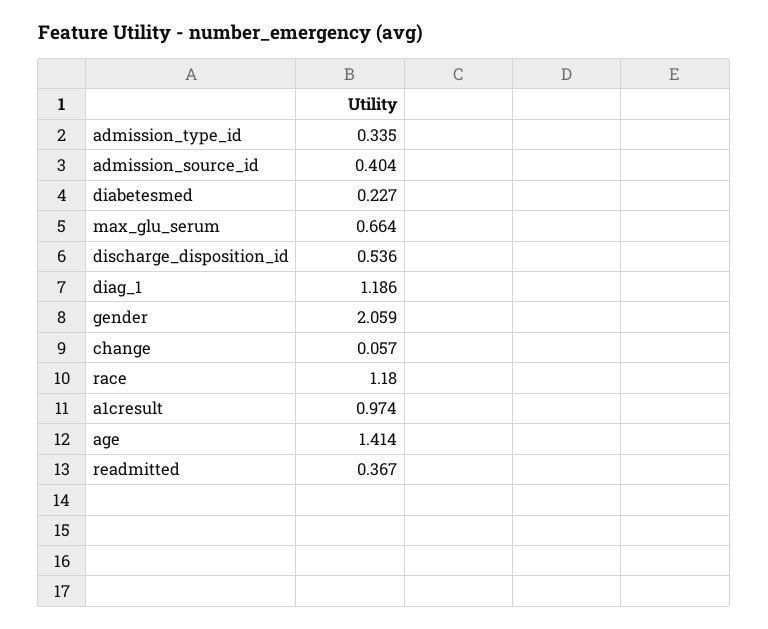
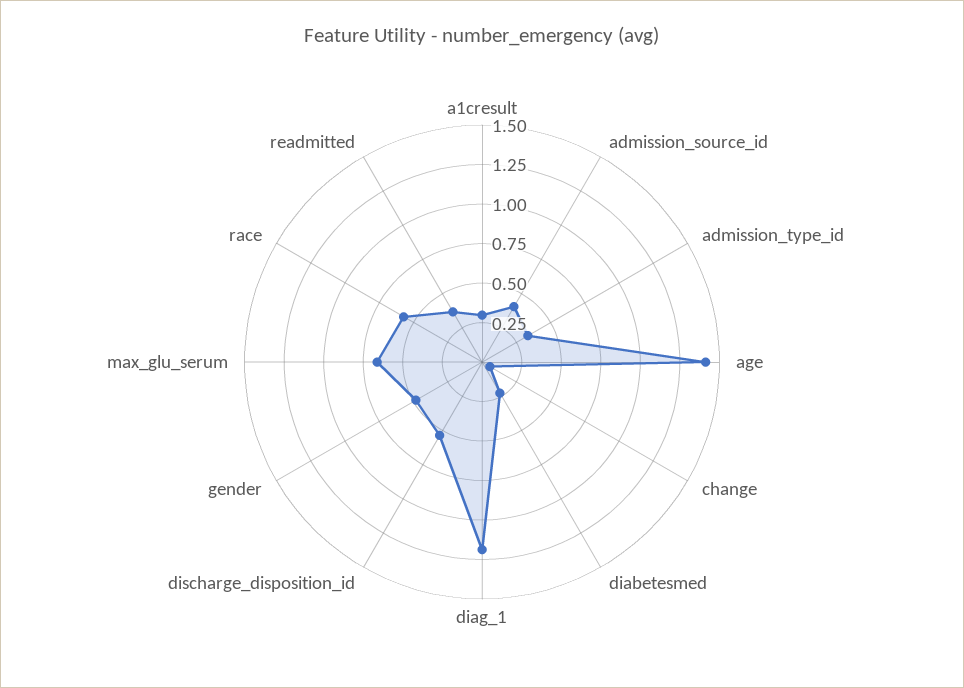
  {
    "admission_type_id": 0.335,
    "admission_source_id": 0.404,
    "diabetesmed": 0.227,
    "max_glu_serum": 0.664,
    "discharge_disposition_id": 0.536,
    "diag_1": 1.186,
-   "gender": 2.059,
+   "gender": 0.5,
    "change": 0.057,
-   "race": 1.18,
+   "race": 0.5,
-   "a1cresult": 0.974,
+   "a1cresult": 0.25,
    "age": 1.414,
    "readmitted": 0.367
  }

